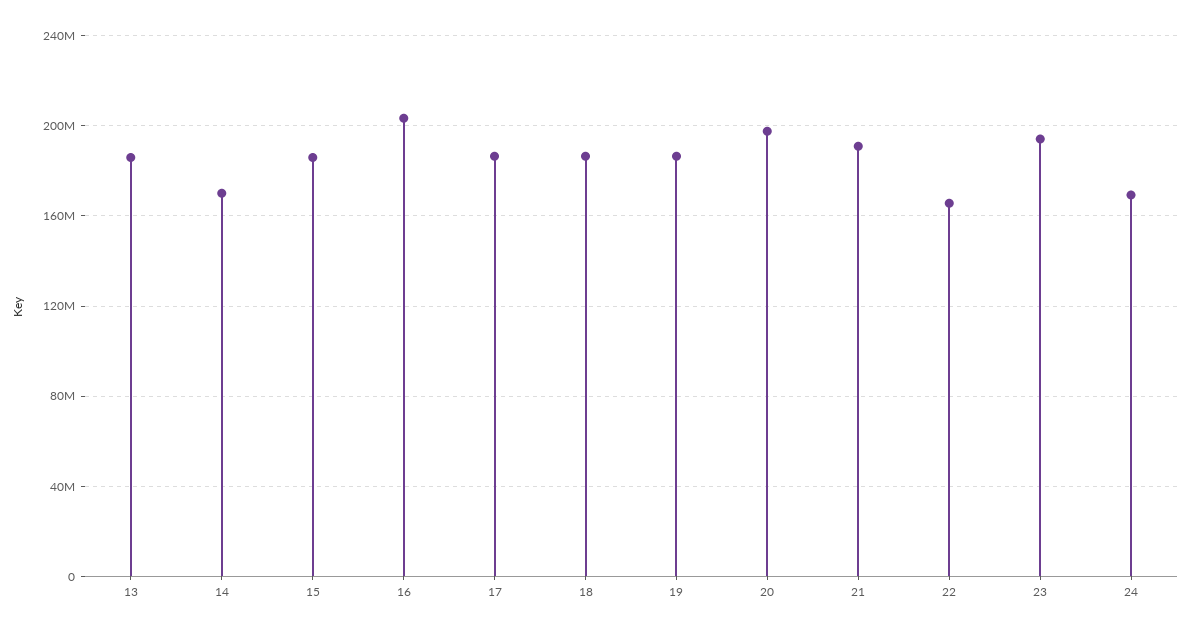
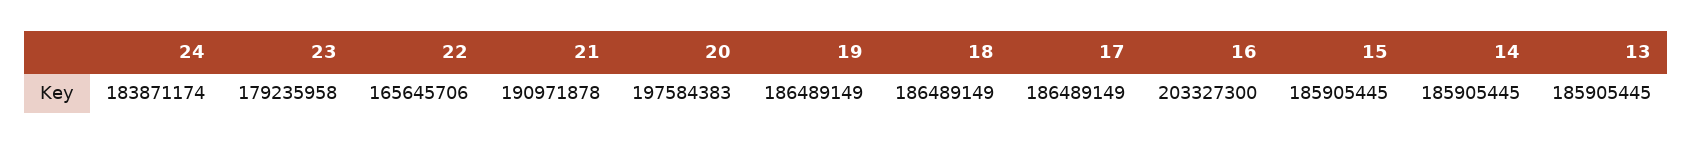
  {
    "13": 185905445,
-   "14": 170000000,
+   "14": 185905445,
    "15": 185905445,
    "16": 203327300,
    "17": 186489149,
    "18": 186489149,
    "19": 186489149,
    "20": 197584383,
    "21": 190971878,
    "22": 165645706,
-   "23": 195000000,
+   "23": 179235958,
-   "24": 170000000
+   "24": 183871174
  }

